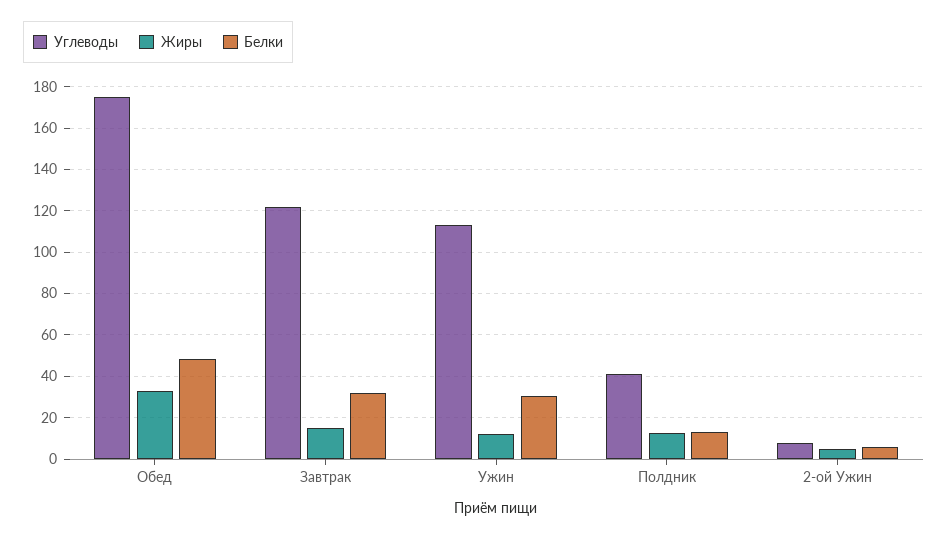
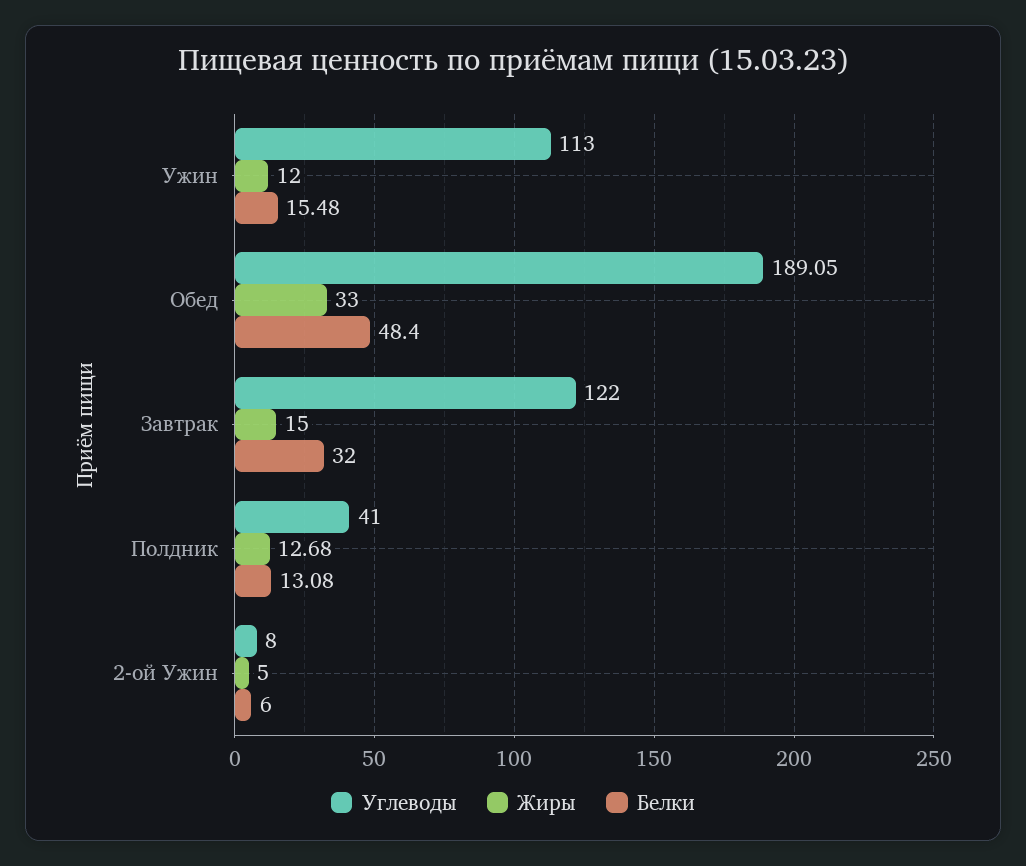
  {
    "Углеводы": {
-     "Обед": 175,
+     "Обед": 189.05,
      "Завтрак": 122,
      "Ужин": 113,
      "Полдник": 41,
      "2-ой Ужин": 8
    },
    "Жиры": {
      "Обед": 33,
      "Завтрак": 15,
      "Ужин": 12,
      "Полдник": 12.68,
      "2-ой Ужин": 5
    },
    "Белки": {
      "Обед": 48.4,
      "Завтрак": 32,
-     "Ужин": 30,
+     "Ужин": 15.48,
      "Полдник": 13.08,
      "2-ой Ужин": 6
    }
  }

